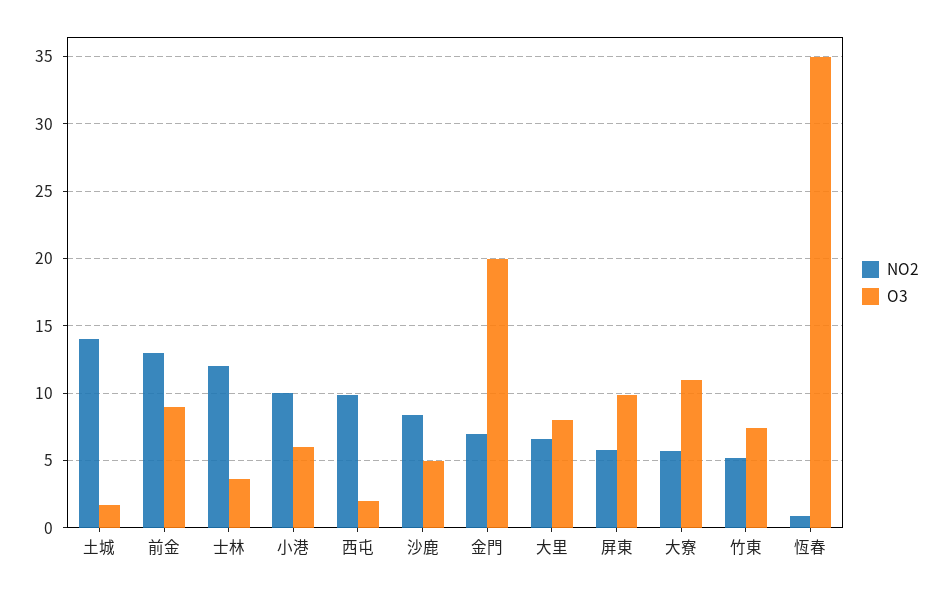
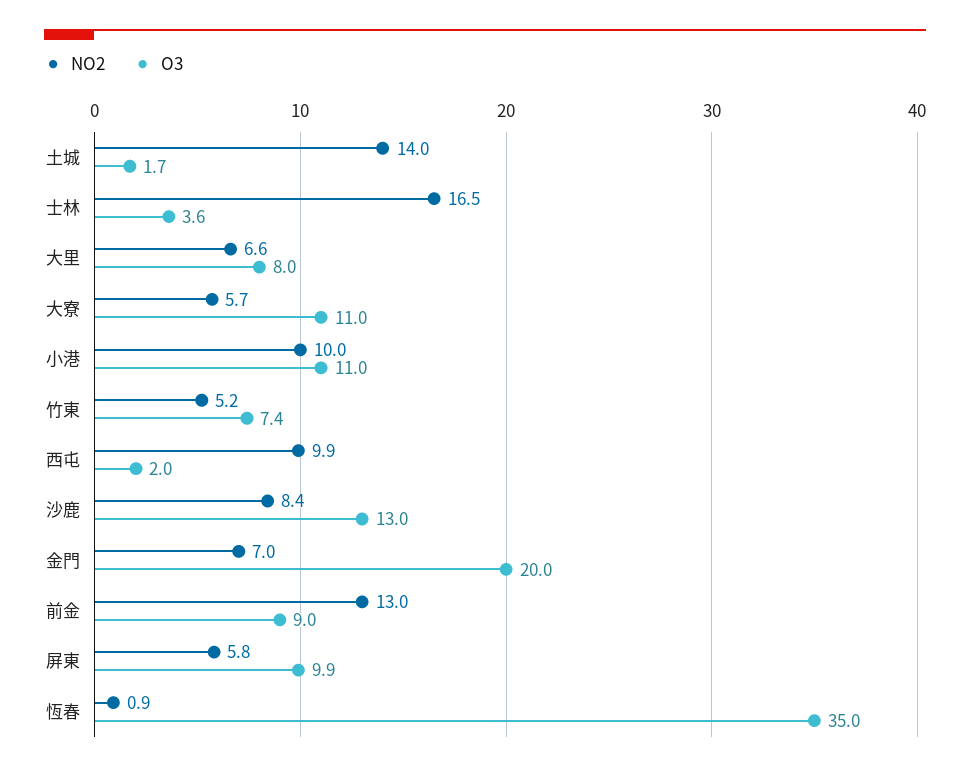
  {
    "NO2": {
      "土城": 14,
      "前金": 13,
-     "士林": 12,
+     "士林": 16.5,
      "小港": 10,
      "西屯": 9.9,
      "沙鹿": 8.4,
      "金門": 7,
      "大里": 6.6,
      "屏東": 5.8,
      "大寮": 5.7,
      "竹東": 5.2,
      "恆春": 0.9
    },
    "O3": {
      "土城": 1.7,
      "前金": 9,
      "士林": 3.6,
-     "小港": 6,
+     "小港": 11,
      "西屯": 2,
-     "沙鹿": 5,
+     "沙鹿": 13,
      "金門": 20,
      "大里": 8,
      "屏東": 9.9,
      "大寮": 11,
      "竹東": 7.4,
      "恆春": 35
    }
  }

